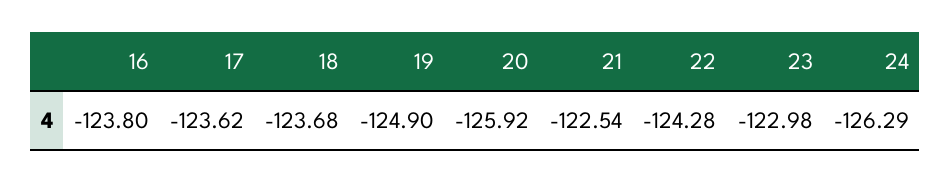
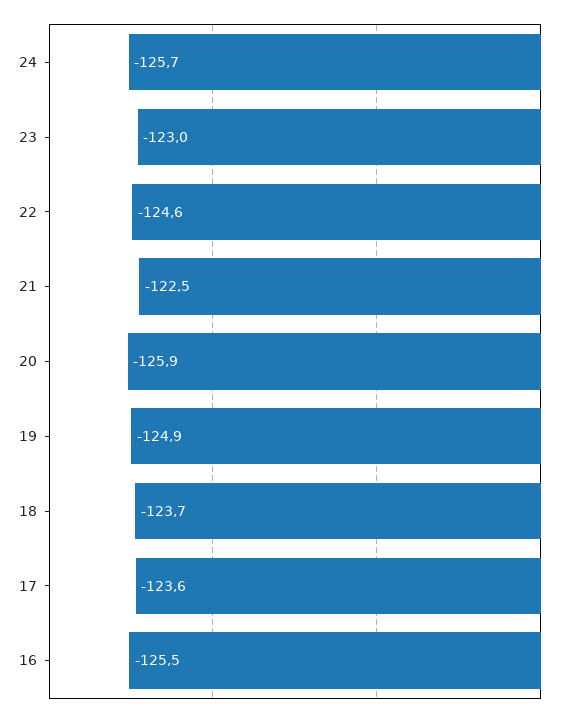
  {
-   "16": -123.8,
+   "16": -125.5,
    "17": -123.62,
    "18": -123.68,
    "19": -124.9,
    "20": -125.92,
    "21": -122.54,
-   "22": -124.28,
+   "22": -124.6,
    "23": -122.98,
-   "24": -126.29
+   "24": -125.7
  }

